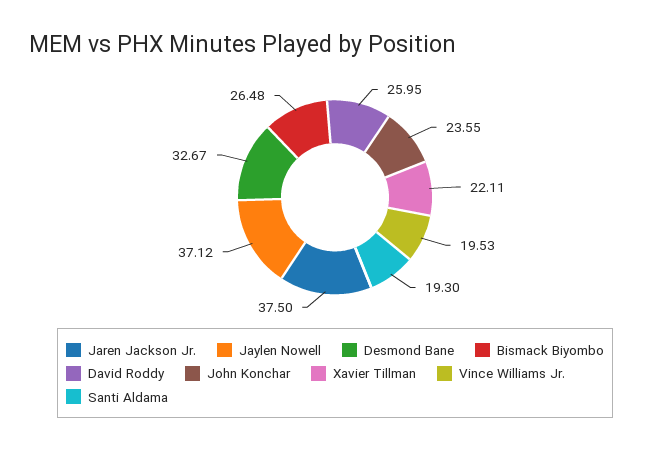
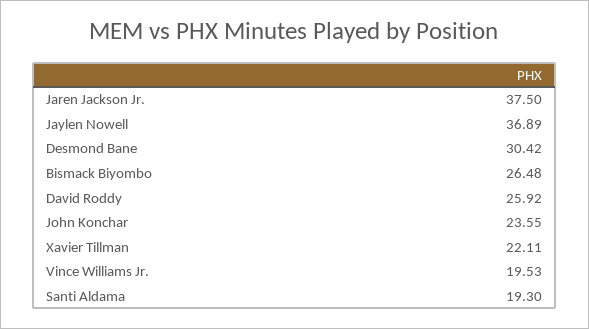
  {
    "Jaren Jackson Jr.": 37.5,
-   "Jaylen Nowell": 37.12,
+   "Jaylen Nowell": 36.89,
-   "Desmond Bane": 32.67,
+   "Desmond Bane": 30.42,
    "Bismack Biyombo": 26.48,
-   "David Roddy": 25.95,
+   "David Roddy": 25.92,
    "John Konchar": 23.55,
    "Xavier Tillman": 22.11,
    "Vince Williams Jr.": 19.53,
    "Santi Aldama": 19.3
  }

